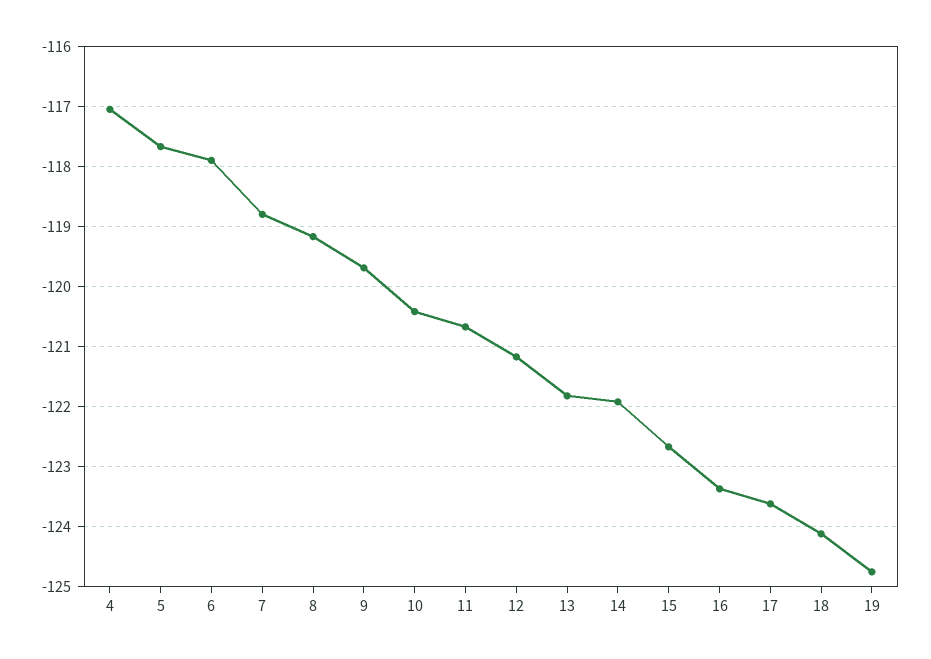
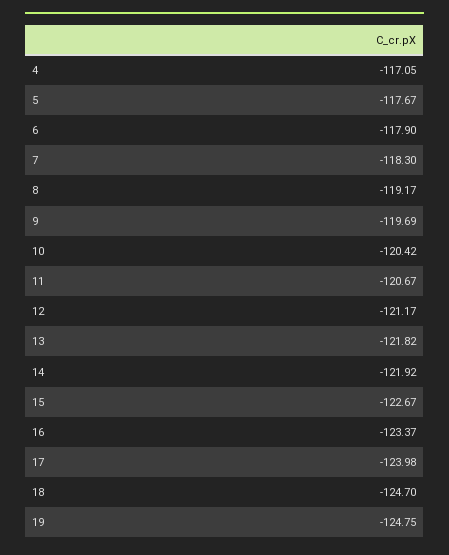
  {
    "4": -117.05,
    "5": -117.67,
    "6": -117.9,
-   "7": -118.8,
+   "7": -118.3,
    "8": -119.17,
    "9": -119.69,
    "10": -120.42,
    "11": -120.67,
    "12": -121.17,
    "13": -121.82,
    "14": -121.92,
    "15": -122.67,
    "16": -123.37,
-   "17": -123.6,
+   "17": -123.98,
-   "18": -124.1,
+   "18": -124.7,
    "19": -124.75
  }

